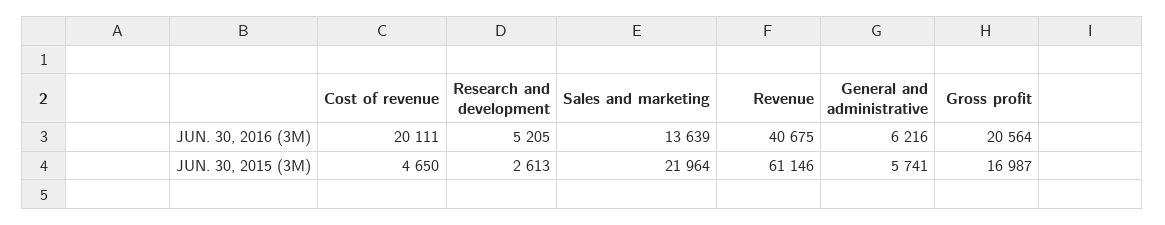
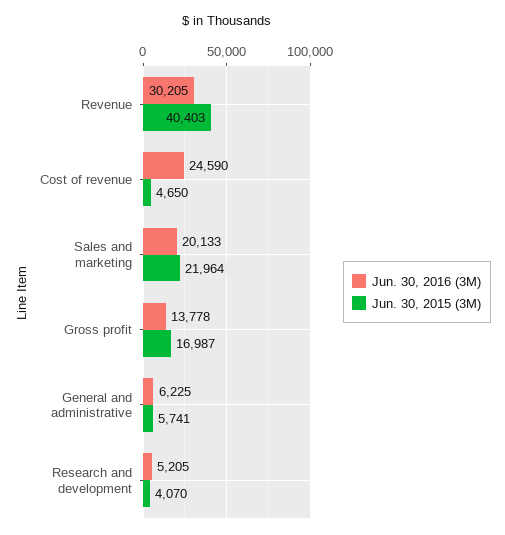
  {
    "JUN. 30, 2016 (3M)": {
-     "Cost of revenue": 20111,
+     "Cost of revenue": 24590,
      "Research and development": 5205,
-     "Sales and marketing": 13639,
+     "Sales and marketing": 20133,
-     "Revenue": 40675,
+     "Revenue": 30205,
-     "General and administrative": 6216,
+     "General and administrative": 6225,
-     "Gross profit": 20564
+     "Gross profit": 13778
    },
    "JUN. 30, 2015 (3M)": {
      "Cost of revenue": 4650,
-     "Research and development": 2613,
+     "Research and development": 4070,
      "Sales and marketing": 21964,
-     "Revenue": 61146,
+     "Revenue": 40403,
      "General and administrative": 5741,
      "Gross profit": 16987
    }
  }

